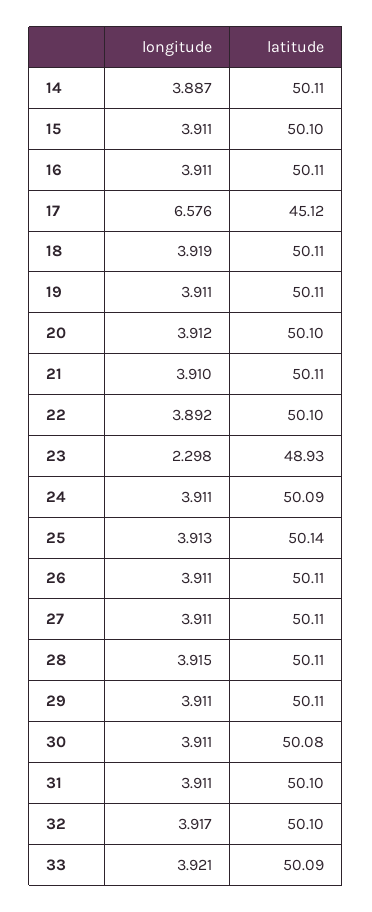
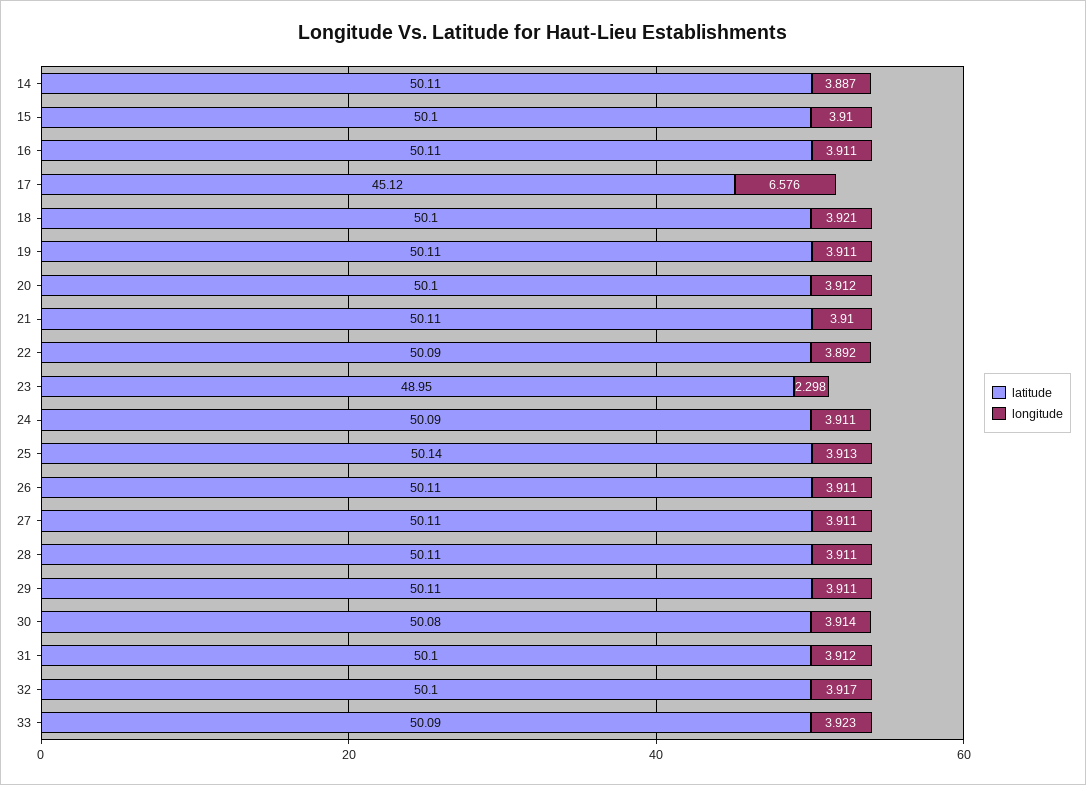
  {
    "longitude": {
      "14": 3.887,
-     "15": 3.911,
+     "15": 3.91,
      "16": 3.911,
      "17": 6.576,
-     "18": 3.919,
+     "18": 3.921,
      "19": 3.911,
      "20": 3.912,
      "21": 3.91,
      "22": 3.892,
      "23": 2.298,
      "24": 3.911,
      "25": 3.913,
      "26": 3.911,
      "27": 3.911,
-     "28": 3.915,
+     "28": 3.911,
      "29": 3.911,
-     "30": 3.911,
+     "30": 3.914,
-     "31": 3.911,
+     "31": 3.912,
      "32": 3.917,
-     "33": 3.921
+     "33": 3.923
    },
    "latitude": {
      "14": 50.11,
      "15": 50.1,
      "16": 50.11,
      "17": 45.12,
-     "18": 50.11,
+     "18": 50.1,
      "19": 50.11,
      "20": 50.1,
      "21": 50.11,
-     "22": 50.1,
+     "22": 50.09,
-     "23": 48.93,
+     "23": 48.95,
      "24": 50.09,
      "25": 50.14,
      "26": 50.11,
      "27": 50.11,
      "28": 50.11,
      "29": 50.11,
      "30": 50.08,
      "31": 50.1,
      "32": 50.1,
      "33": 50.09
    }
  }

